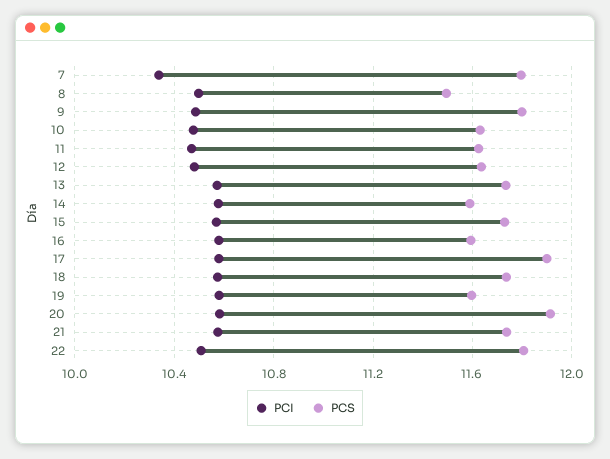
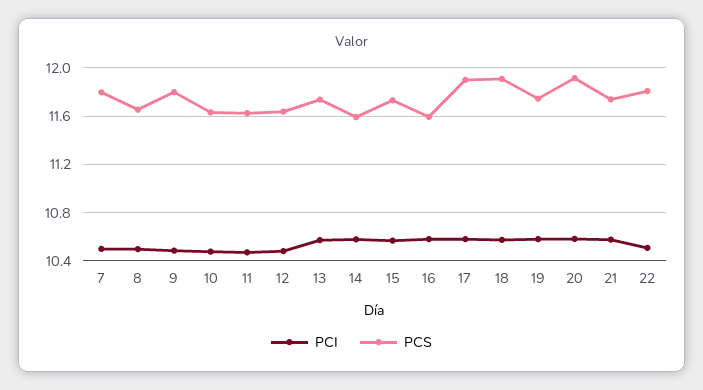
  {
    "PCI": {
-     "7": 10.35,
+     "7": 10.5,
      "8": 10.5,
      "9": 10.5,
      "10": 10.5,
      "11": 10.45,
      "12": 10.5,
      "13": 10.55,
      "14": 10.6,
      "15": 10.55,
      "16": 10.6,
      "17": 10.6,
      "18": 10.6,
      "19": 10.6,
      "20": 10.6,
      "21": 10.6,
      "22": 10.5
    },
    "PCS": {
      "7": 11.8,
-     "8": 11.5,
+     "8": 11.65,
      "9": 11.8,
      "10": 11.65,
      "11": 11.65,
      "12": 11.65,
      "13": 11.75,
      "14": 11.6,
      "15": 11.75,
      "16": 11.6,
      "17": 11.9,
-     "18": 11.75,
+     "18": 11.9,
-     "19": 11.6,
+     "19": 11.75,
      "20": 11.9,
      "21": 11.75,
      "22": 11.8
    }
  }

